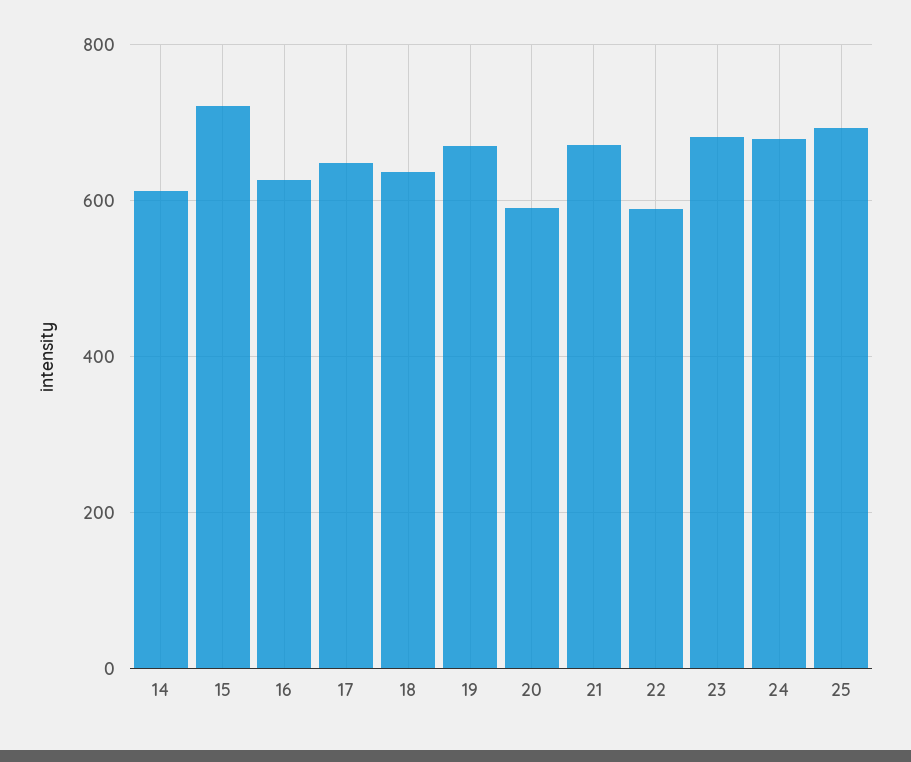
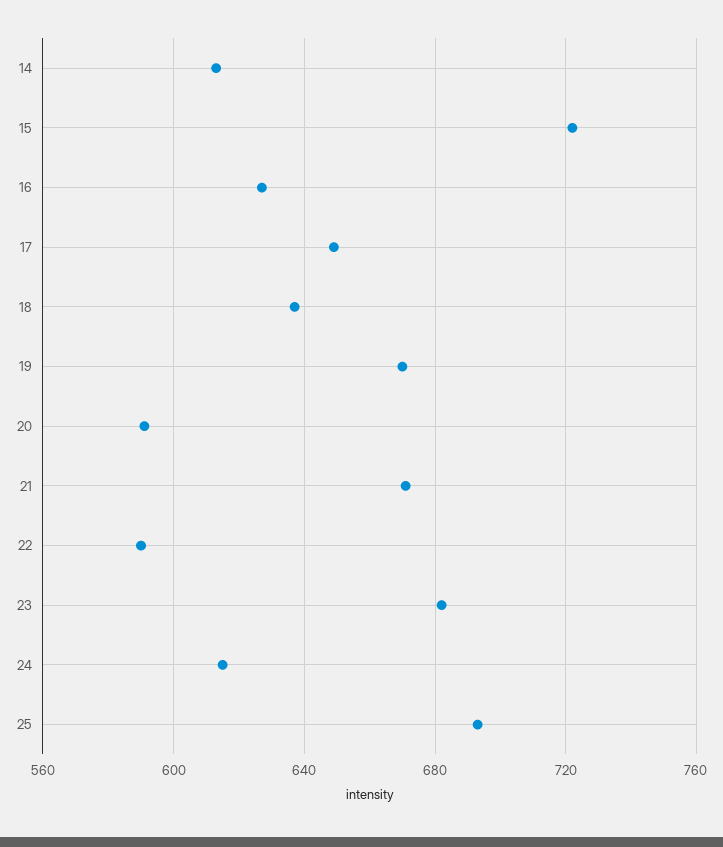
  {
    "14": 615,
    "15": 720,
    "16": 625,
    "17": 650,
    "18": 635,
    "19": 670,
    "20": 590,
    "21": 670,
    "22": 590,
    "23": 680,
-   "24": 680,
+   "24": 615,
    "25": 695
  }

